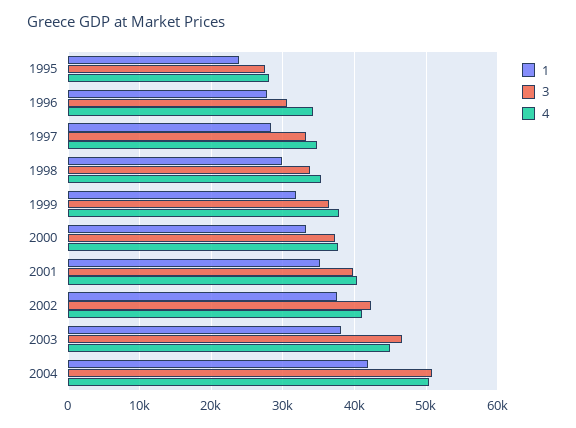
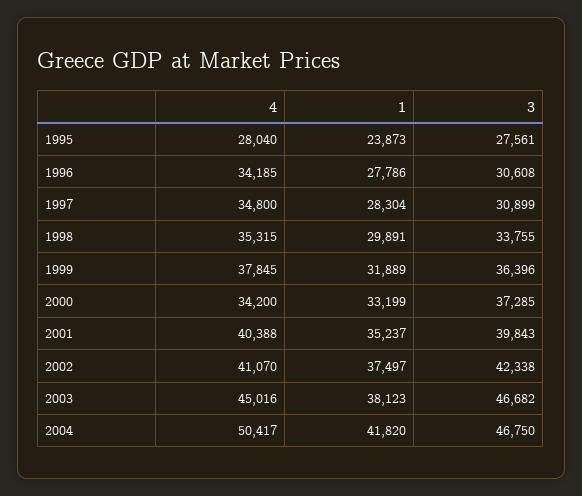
  {
    "1": {
      "1995": 23873,
      "1996": 27786,
      "1997": 28304,
      "1998": 29891,
      "1999": 31889,
      "2000": 33199,
      "2001": 35237,
      "2002": 37497,
      "2003": 38123,
      "2004": 41820
    },
    "3": {
      "1995": 27561,
      "1996": 30608,
-     "1997": 33000,
+     "1997": 30899,
      "1998": 33755,
      "1999": 36396,
      "2000": 37285,
      "2001": 39843,
      "2002": 42338,
      "2003": 46682,
-     "2004": 51000
+     "2004": 46750
    },
    "4": {
      "1995": 28040,
      "1996": 34185,
      "1997": 34800,
      "1998": 35315,
      "1999": 37845,
-     "2000": 38000,
+     "2000": 34200,
      "2001": 40388,
      "2002": 41070,
      "2003": 45016,
      "2004": 50417
    }
  }

